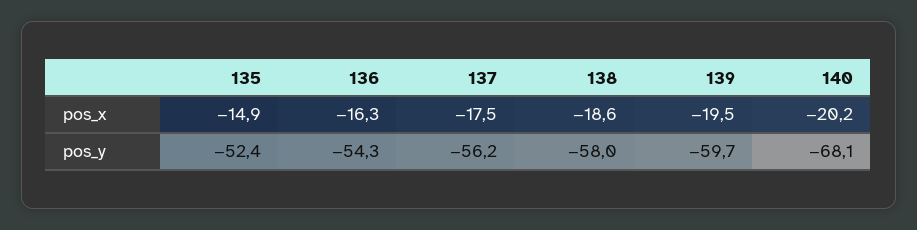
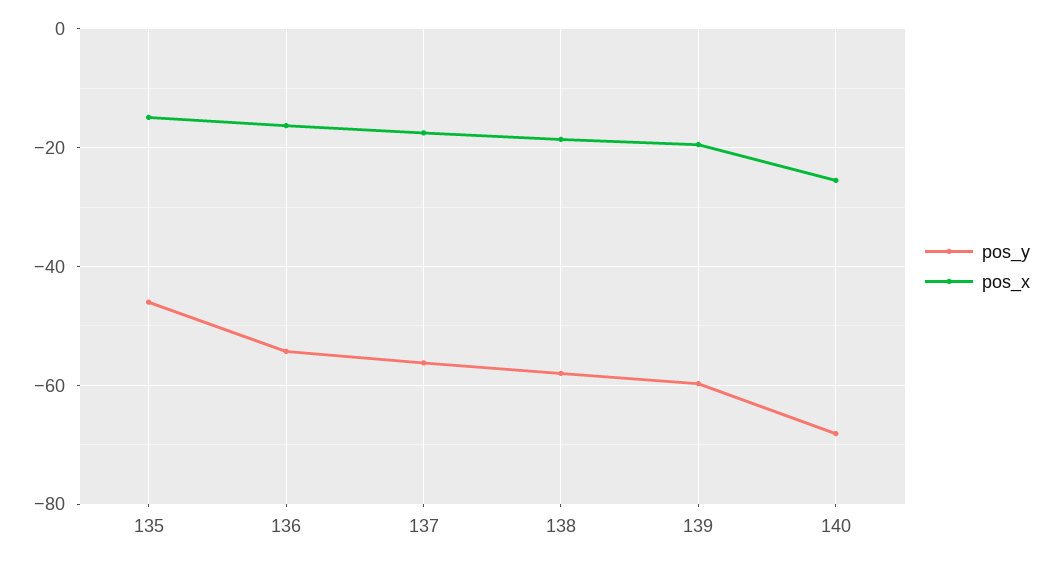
  {
    "pos_x": {
      "135": -14.9,
      "136": -16.3,
      "137": -17.5,
      "138": -18.6,
      "139": -19.5,
-     "140": -20.2
+     "140": -26
    },
    "pos_y": {
-     "135": -52.4,
+     "135": -46,
      "136": -54.3,
      "137": -56.2,
      "138": -58,
      "139": -59.7,
      "140": -68.1
    }
  }

